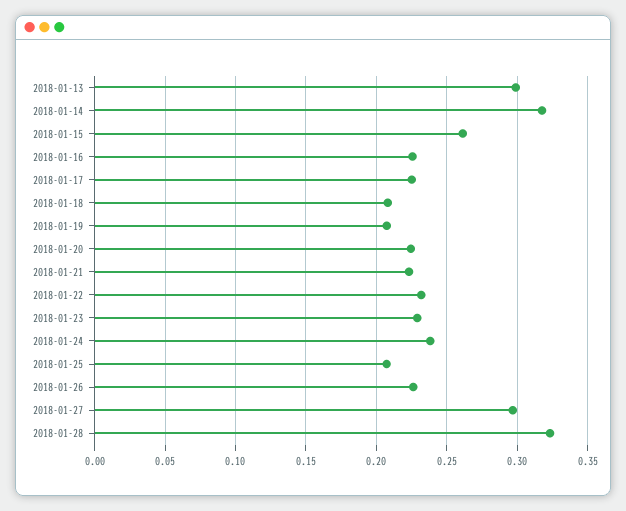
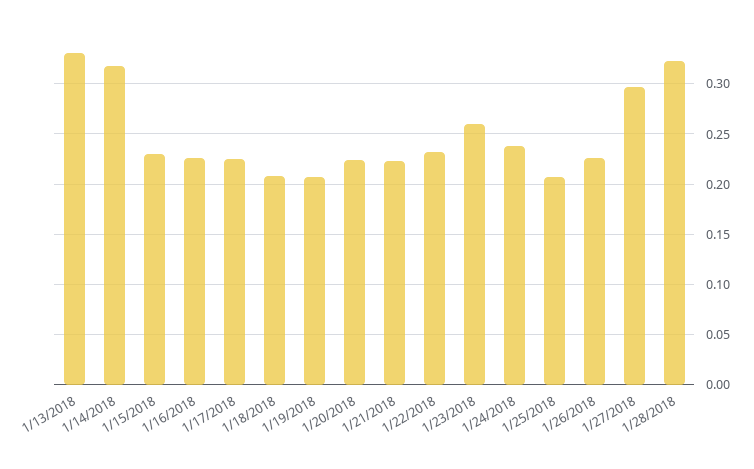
  {
-   "2018-01-13": 0.3,
+   "2018-01-13": 0.33,
    "2018-01-14": 0.32,
-   "2018-01-15": 0.26,
+   "2018-01-15": 0.23,
    "2018-01-16": 0.225,
    "2018-01-17": 0.225,
    "2018-01-18": 0.21,
    "2018-01-19": 0.205,
    "2018-01-20": 0.225,
    "2018-01-21": 0.225,
    "2018-01-22": 0.23,
-   "2018-01-23": 0.23,
+   "2018-01-23": 0.26,
    "2018-01-24": 0.24,
    "2018-01-25": 0.205,
    "2018-01-26": 0.225,
    "2018-01-27": 0.295,
    "2018-01-28": 0.325
  }

